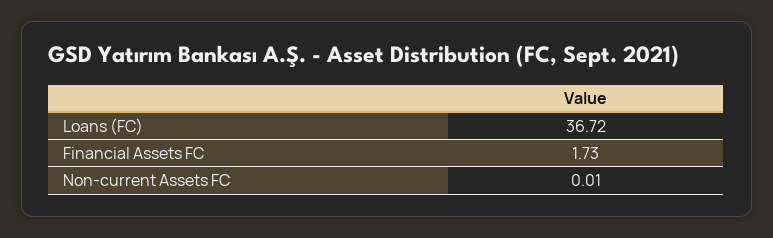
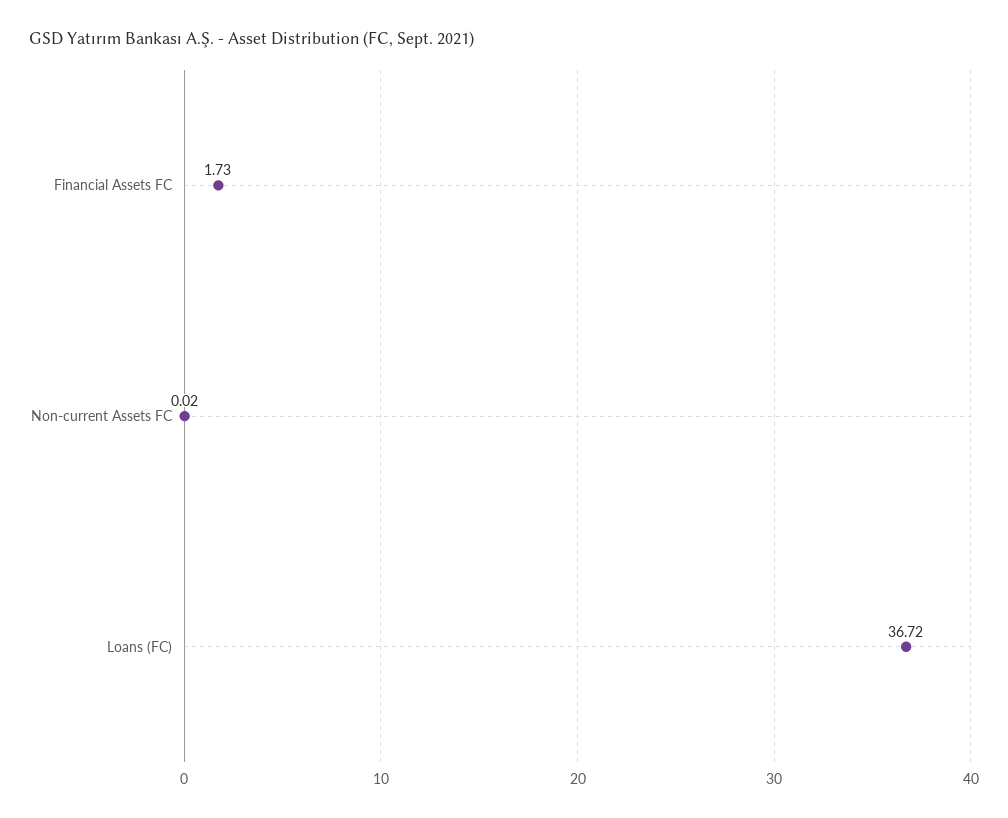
  {
    "Loans (FC)": 36.72,
    "Financial Assets FC": 1.73,
-   "Non-current Assets FC": 0.01
+   "Non-current Assets FC": 0.02
  }

